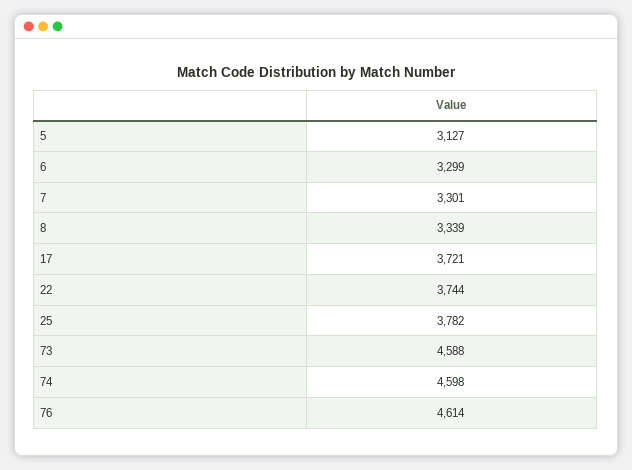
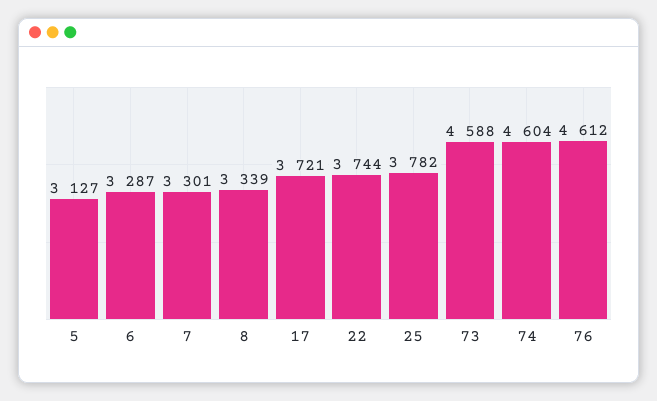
  {
    "5": 3127,
-   "6": 3299,
+   "6": 3287,
    "7": 3301,
    "8": 3339,
    "17": 3721,
    "22": 3744,
    "25": 3782,
    "73": 4588,
-   "74": 4598,
+   "74": 4604,
-   "76": 4614
+   "76": 4612
  }

